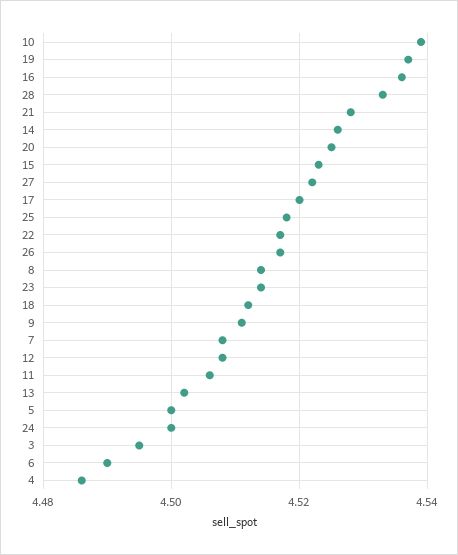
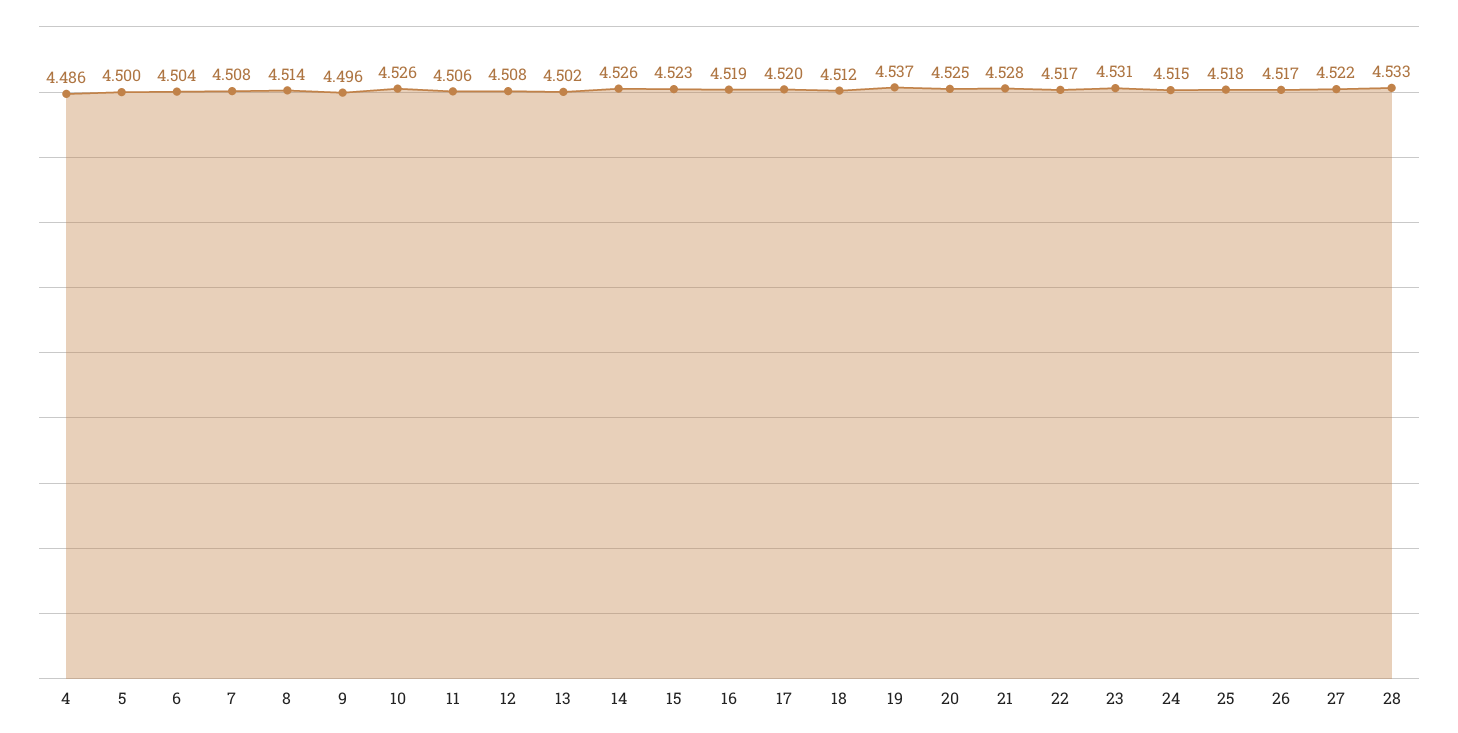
  {
-   "10": 4.54,
+   "10": 4.526,
    "19": 4.537,
-   "16": 4.535,
+   "16": 4.519,
    "28": 4.533,
    "21": 4.528,
    "14": 4.526,
    "20": 4.525,
    "15": 4.523,
    "27": 4.522,
    "17": 4.52,
    "25": 4.518,
    "22": 4.517,
    "26": 4.517,
    "8": 4.514,
-   "23": 4.515,
+   "23": 4.531,
    "18": 4.512,
-   "9": 4.51,
+   "9": 4.496,
    "7": 4.508,
    "12": 4.508,
    "11": 4.506,
    "13": 4.502,
    "5": 4.5,
-   "24": 4.5,
+   "24": 4.515,
-   "3": 4.495,
-   "6": 4.49,
+   "6": 4.504,
    "4": 4.486
  }

